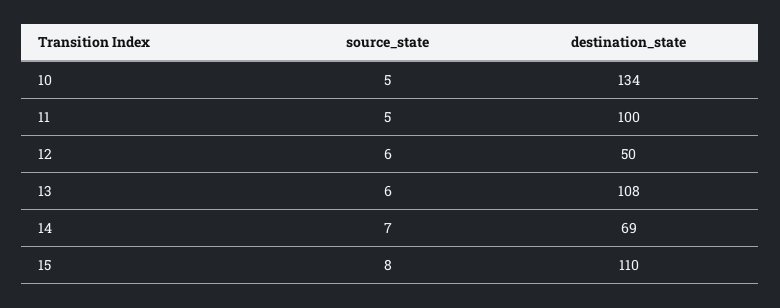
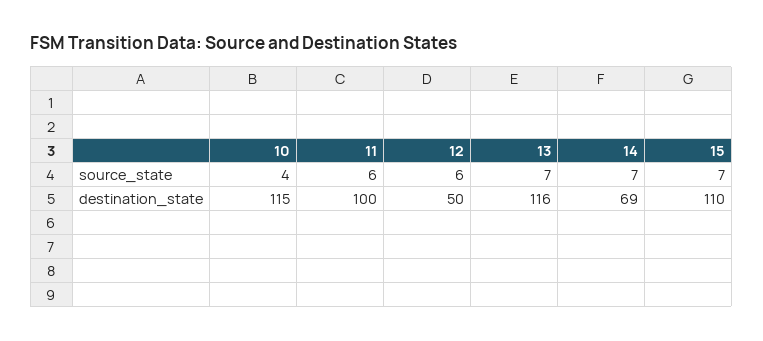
  {
    "source_state": {
-     "10": 5,
+     "10": 4,
-     "11": 5,
+     "11": 6,
      "12": 6,
-     "13": 6,
+     "13": 7,
      "14": 7,
-     "15": 8
+     "15": 7
    },
    "destination_state": {
-     "10": 134,
+     "10": 115,
      "11": 100,
      "12": 50,
-     "13": 108,
+     "13": 116,
      "14": 69,
      "15": 110
    }
  }

